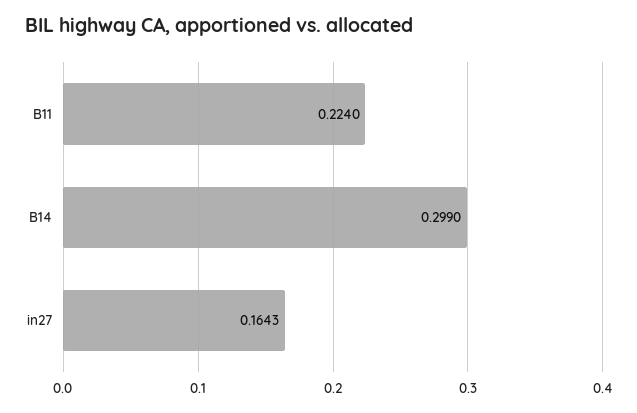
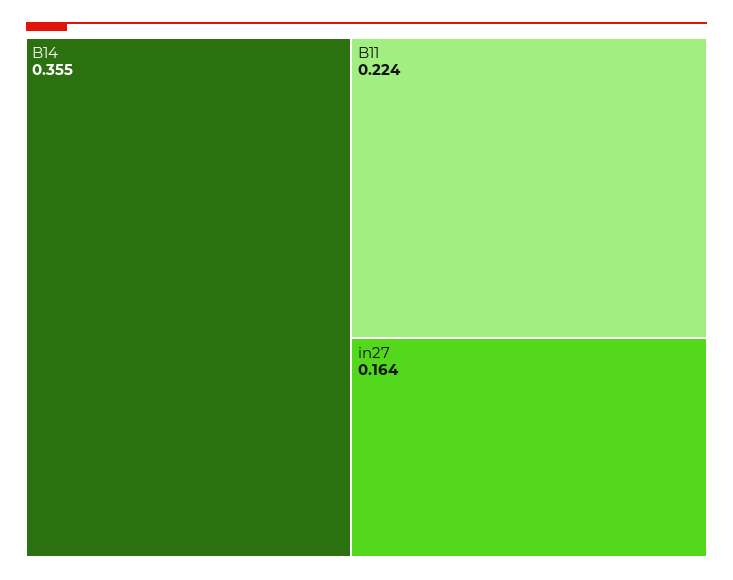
  {
    "B11": 0.224,
-   "B14": 0.299,
+   "B14": 0.355,
    "in27": 0.1643
  }

